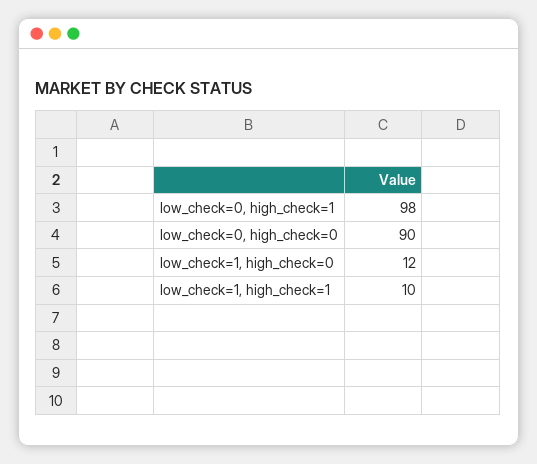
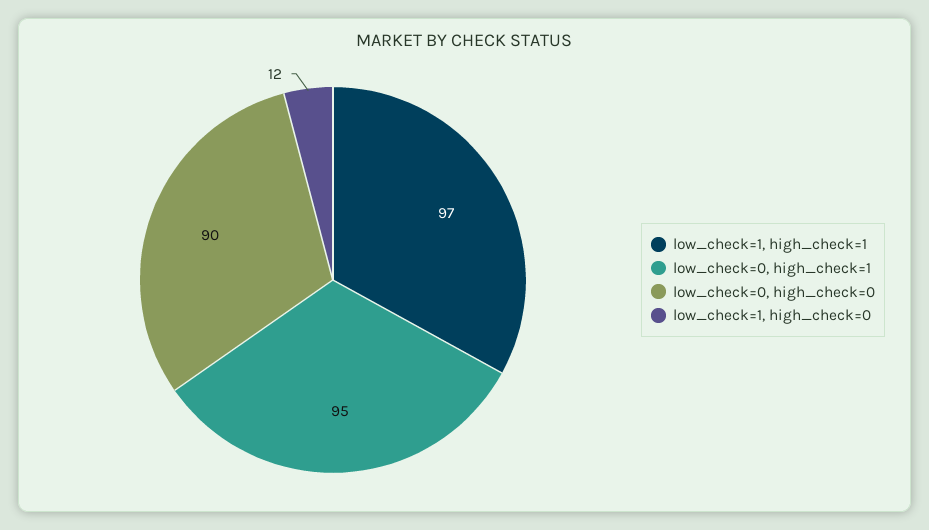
  {
-   "low_check=0, high_check=1": 98,
+   "low_check=0, high_check=1": 95,
    "low_check=0, high_check=0": 90,
    "low_check=1, high_check=0": 12,
-   "low_check=1, high_check=1": 10
+   "low_check=1, high_check=1": 97
  }

